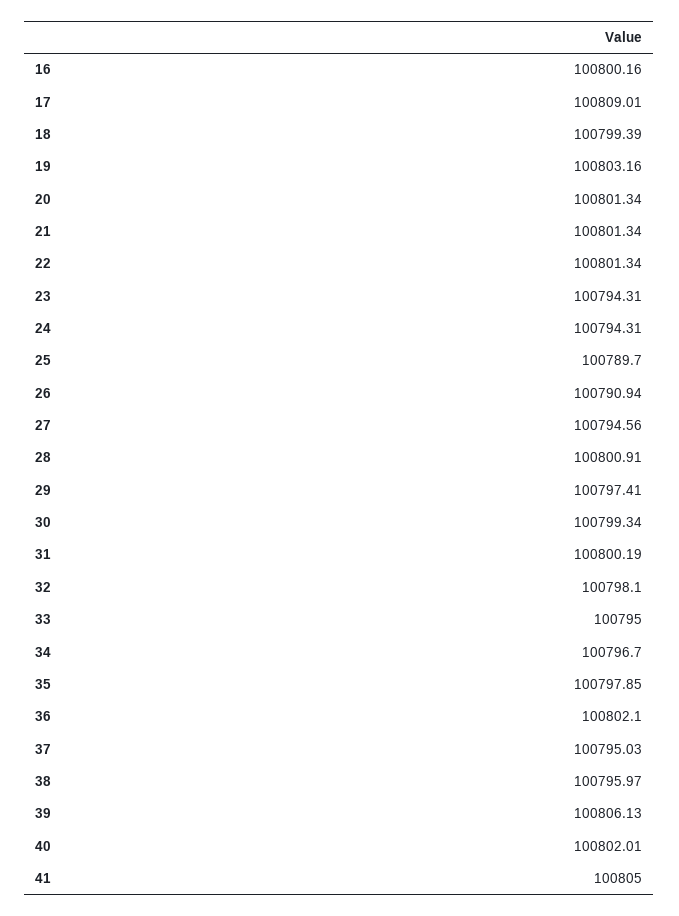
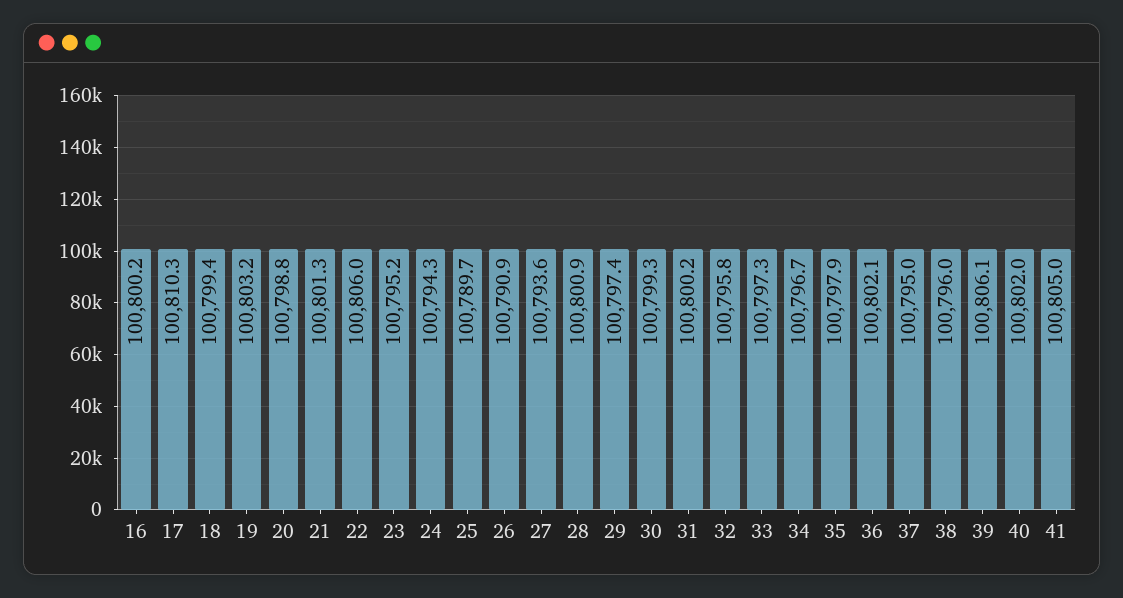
  {
    "16": 100800.16,
-   "17": 100809.01,
+   "17": 100810.3,
    "18": 100799.39,
    "19": 100803.16,
-   "20": 100801.34,
+   "20": 100798.8,
    "21": 100801.34,
-   "22": 100801.34,
+   "22": 100806,
-   "23": 100794.31,
+   "23": 100795.2,
    "24": 100794.31,
    "25": 100789.7,
    "26": 100790.94,
-   "27": 100794.56,
+   "27": 100793.6,
    "28": 100800.91,
    "29": 100797.41,
    "30": 100799.34,
    "31": 100800.19,
-   "32": 100798.1,
+   "32": 100795.8,
-   "33": 100795,
+   "33": 100797.3,
    "34": 100796.7,
    "35": 100797.85,
    "36": 100802.1,
    "37": 100795.03,
    "38": 100795.97,
    "39": 100806.13,
    "40": 100802.01,
    "41": 100805
  }

